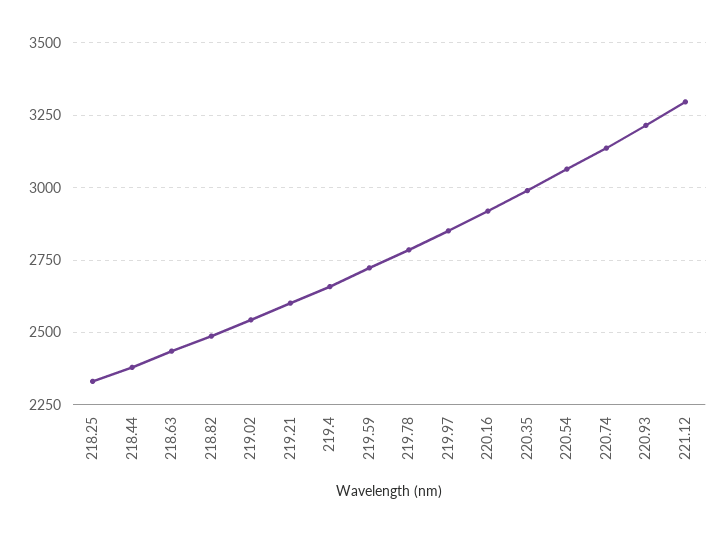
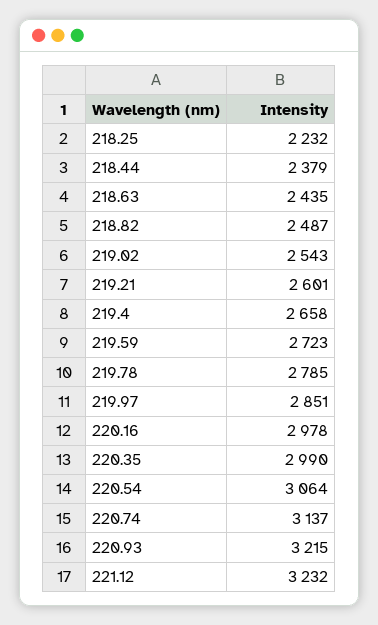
  {
-   "218.25": 2325,
+   "218.25": 2232,
    "218.44": 2379,
    "218.63": 2435,
    "218.82": 2487,
    "219.02": 2543,
    "219.21": 2601,
    "219.4": 2658,
    "219.59": 2723,
    "219.78": 2785,
    "219.97": 2851,
-   "220.16": 2925,
+   "220.16": 2978,
    "220.35": 2990,
    "220.54": 3064,
    "220.74": 3137,
    "220.93": 3215,
-   "221.12": 3300
+   "221.12": 3232
  }

